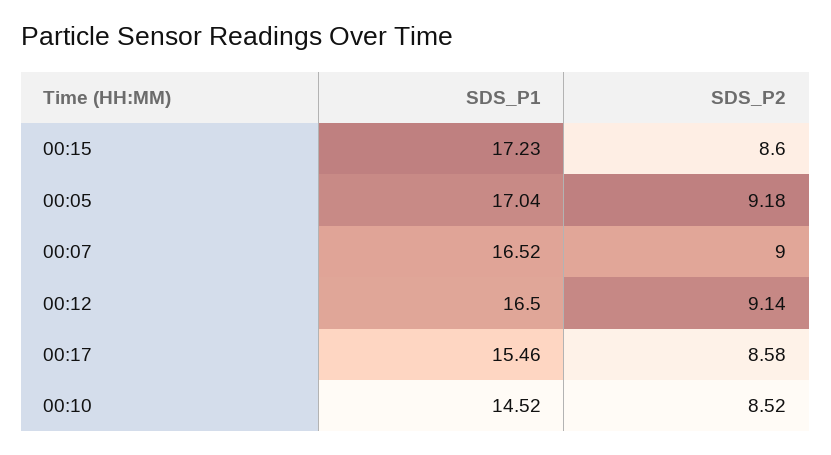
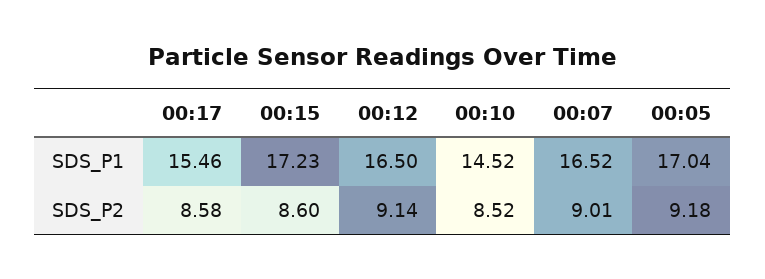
  {
    "SDS_P1": {
      "00:15": 17.23,
      "00:05": 17.04,
      "00:07": 16.52,
      "00:12": 16.5,
      "00:17": 15.46,
      "00:10": 14.52
    },
    "SDS_P2": {
      "00:15": 8.6,
      "00:05": 9.18,
-     "00:07": 9,
+     "00:07": 9.01,
      "00:12": 9.14,
      "00:17": 8.58,
      "00:10": 8.52
    }
  }

